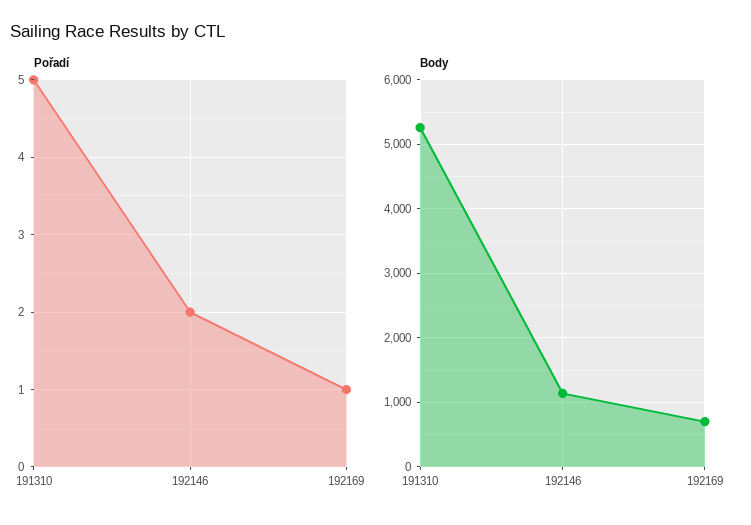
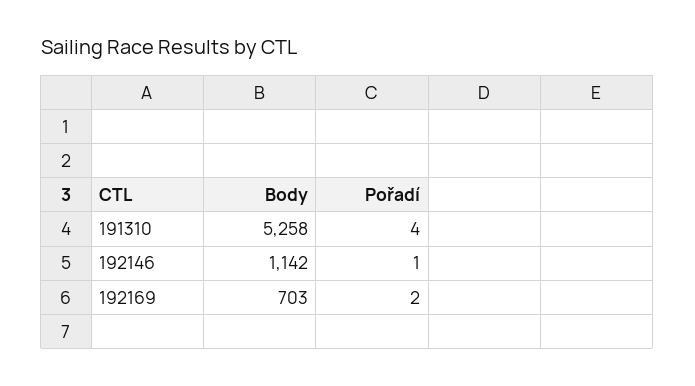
  {
    "Pořadí": {
-     "191310": 5,
+     "191310": 4,
-     "192146": 2,
+     "192146": 1,
-     "192169": 1
+     "192169": 2
    },
    "Body": {
      "191310": 5258,
      "192146": 1142,
      "192169": 703
    }
  }

